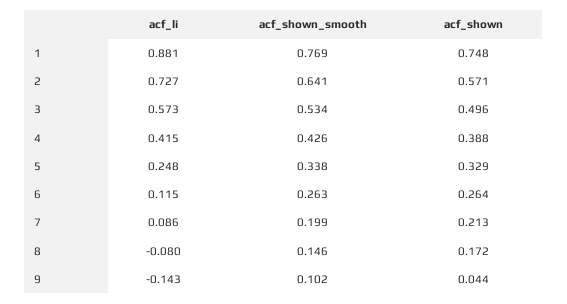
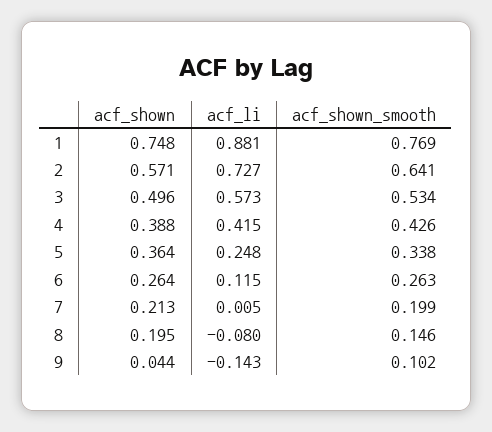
  {
    "acf_li": {
      "1": 0.881,
      "2": 0.727,
      "3": 0.573,
      "4": 0.415,
      "5": 0.248,
      "6": 0.115,
-     "7": 0.086,
+     "7": 0.005,
      "8": -0.08,
      "9": -0.143
    },
    "acf_shown_smooth": {
      "1": 0.769,
      "2": 0.641,
      "3": 0.534,
      "4": 0.426,
      "5": 0.338,
      "6": 0.263,
      "7": 0.199,
      "8": 0.146,
      "9": 0.102
    },
    "acf_shown": {
      "1": 0.748,
      "2": 0.571,
      "3": 0.496,
      "4": 0.388,
-     "5": 0.329,
+     "5": 0.364,
      "6": 0.264,
      "7": 0.213,
-     "8": 0.172,
+     "8": 0.195,
      "9": 0.044
    }
  }

